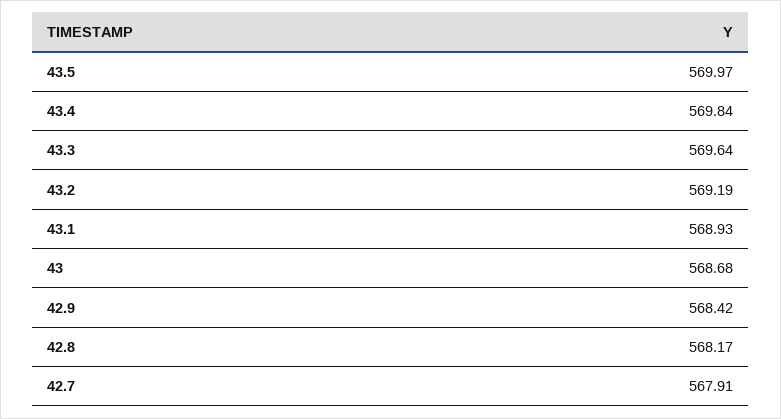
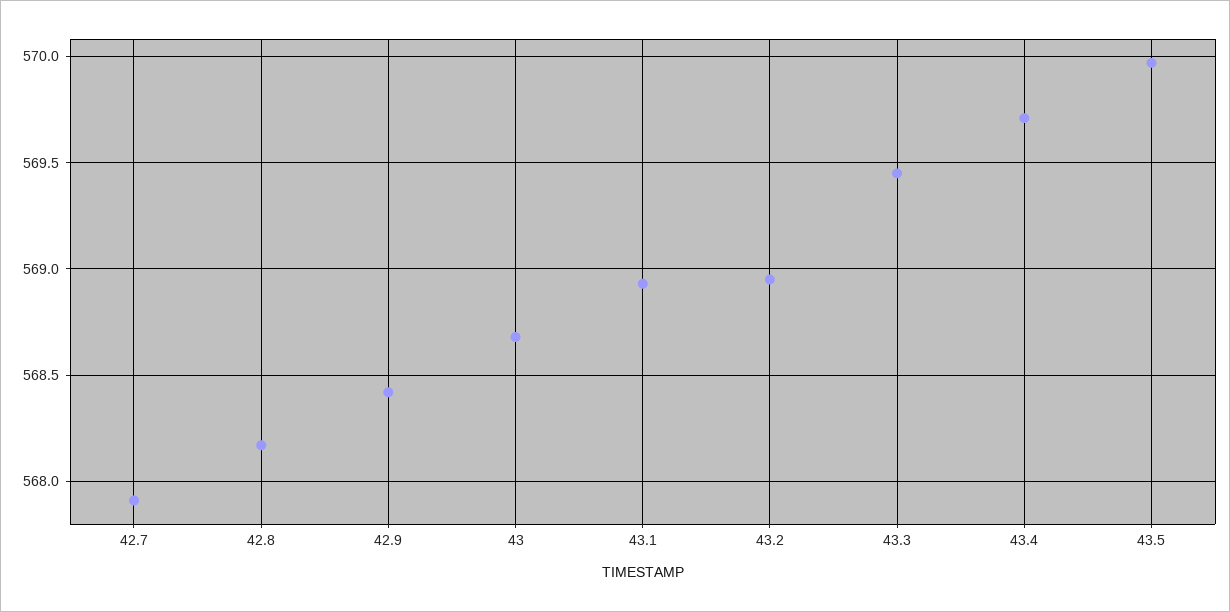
  {
    "43.5": 569.97,
-   "43.4": 569.84,
+   "43.4": 569.7,
-   "43.3": 569.64,
+   "43.3": 569.45,
-   "43.2": 569.19,
+   "43.2": 568.95,
    "43.1": 568.93,
    "43": 568.68,
    "42.9": 568.42,
    "42.8": 568.17,
    "42.7": 567.91
  }

